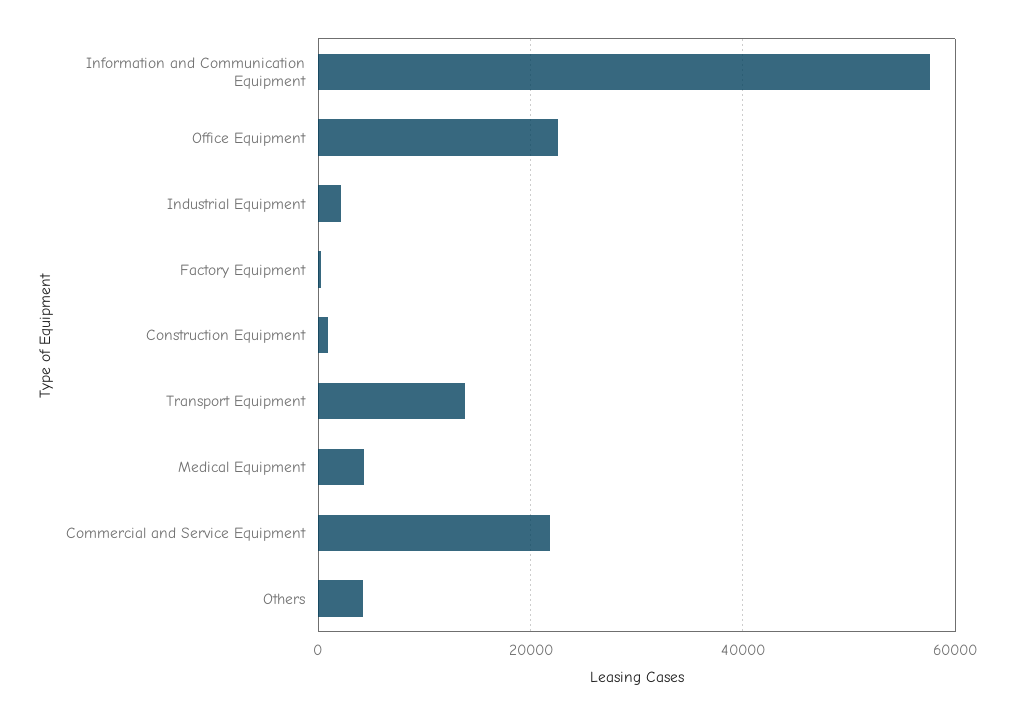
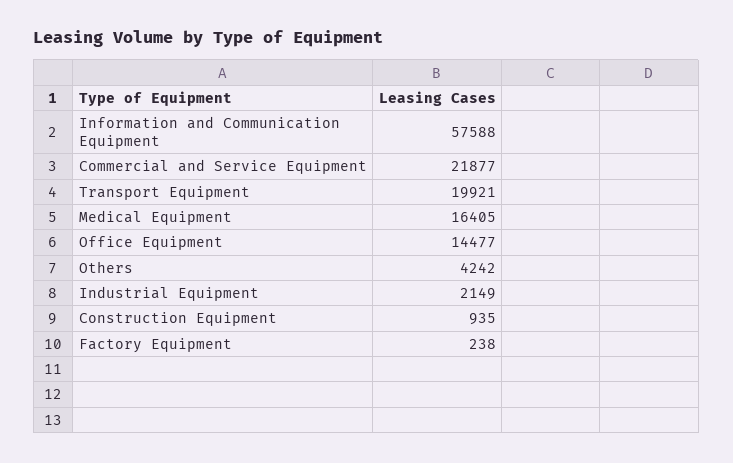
  {
    "Information and Communication Equipment": 57588,
-   "Office Equipment": 22000,
+   "Office Equipment": 14477,
    "Industrial Equipment": 2149,
    "Factory Equipment": 238,
    "Construction Equipment": 935,
-   "Transport Equipment": 14000,
+   "Transport Equipment": 19921,
-   "Medical Equipment": 4000,
+   "Medical Equipment": 16405,
    "Commercial and Service Equipment": 21877,
    "Others": 4242
  }

